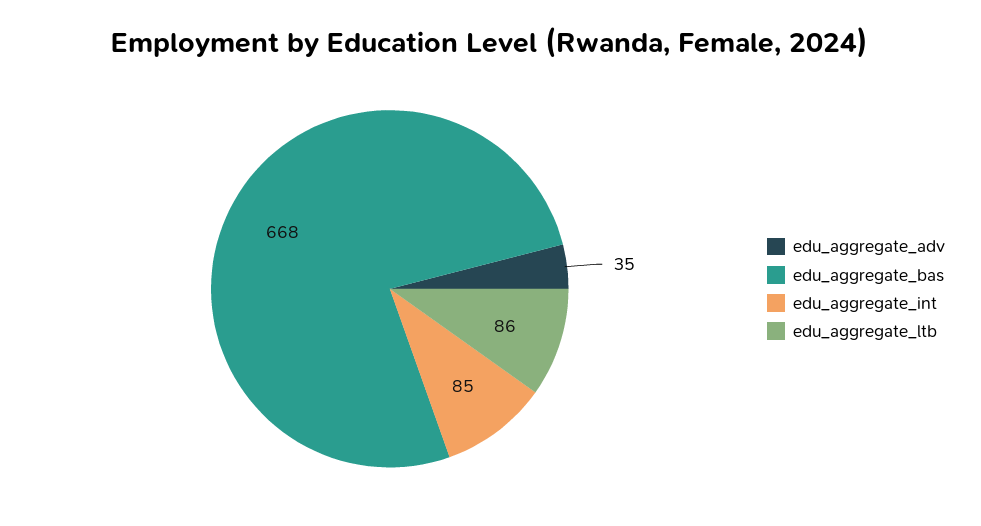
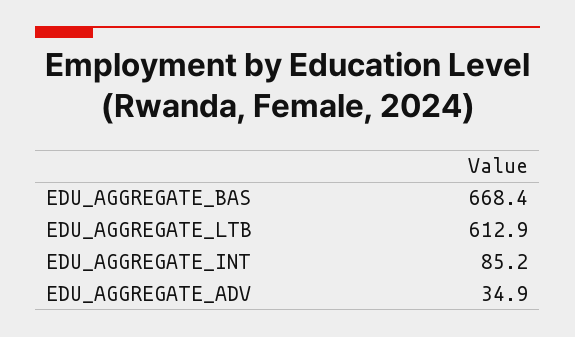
  {
    "edu_aggregate_adv": 34.9,
    "edu_aggregate_bas": 668.4,
    "edu_aggregate_int": 85.2,
-   "edu_aggregate_ltb": 86
+   "edu_aggregate_ltb": 612.9
  }

